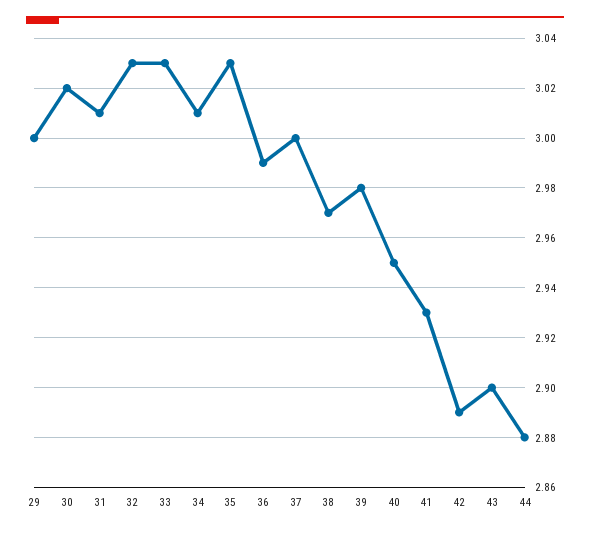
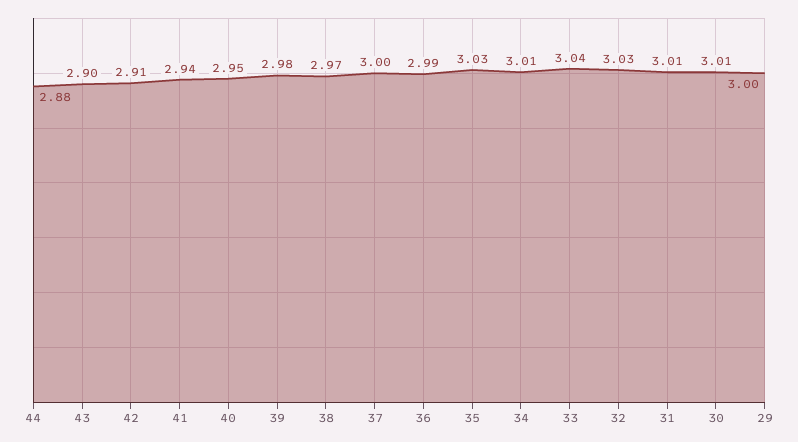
  {
    "29": 3,
-   "30": 3.02,
+   "30": 3.01,
    "31": 3.01,
    "32": 3.03,
-   "33": 3.03,
+   "33": 3.04,
    "34": 3.01,
    "35": 3.03,
    "36": 2.99,
    "37": 3,
    "38": 2.97,
    "39": 2.98,
    "40": 2.95,
-   "41": 2.93,
+   "41": 2.94,
-   "42": 2.89,
+   "42": 2.91,
    "43": 2.9,
    "44": 2.88
  }

